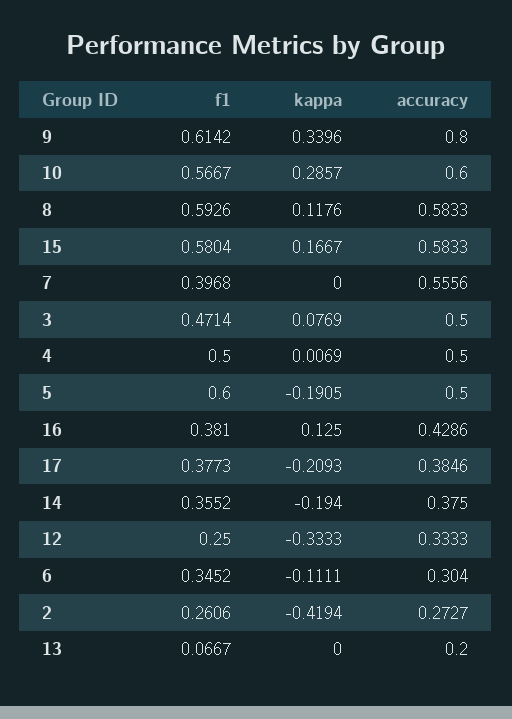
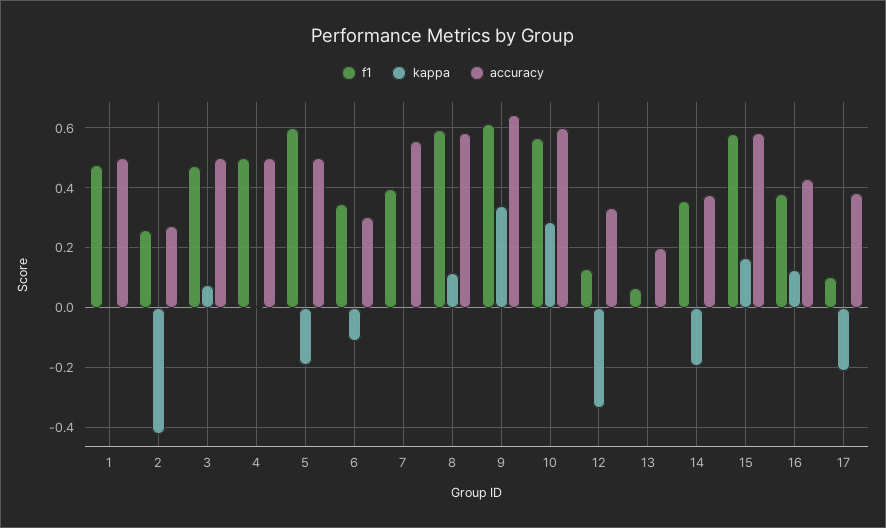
  {
    "f1": {
      "9": 0.6142,
      "10": 0.5667,
      "8": 0.5926,
      "15": 0.5804,
      "7": 0.3968,
      "3": 0.4714,
      "4": 0.5,
      "5": 0.6,
      "16": 0.381,
-     "17": 0.3773,
+     "17": 0.1,
      "14": 0.3552,
-     "12": 0.25,
+     "12": 0.125,
      "6": 0.3452,
      "2": 0.2606,
-     "13": 0.0667
+     "13": 0.0667,
+     "1": 0.475
    },
    "kappa": {
      "9": 0.3396,
      "10": 0.2857,
      "8": 0.1176,
      "15": 0.1667,
      "7": 0,
      "3": 0.0769,
      "4": 0.0069,
      "5": -0.1905,
      "16": 0.125,
      "17": -0.2093,
      "14": -0.194,
      "12": -0.3333,
      "6": -0.1111,
      "2": -0.4194,
-     "13": 0
+     "13": 0,
+     "1": 0
    },
    "accuracy": {
-     "9": 0.8,
+     "9": 0.65,
      "10": 0.6,
      "8": 0.5833,
      "15": 0.5833,
      "7": 0.5556,
      "3": 0.5,
      "4": 0.5,
      "5": 0.5,
      "16": 0.4286,
      "17": 0.3846,
      "14": 0.375,
      "12": 0.3333,
      "6": 0.304,
      "2": 0.2727,
-     "13": 0.2
+     "13": 0.2,
+     "1": 0.5
    }
  }

